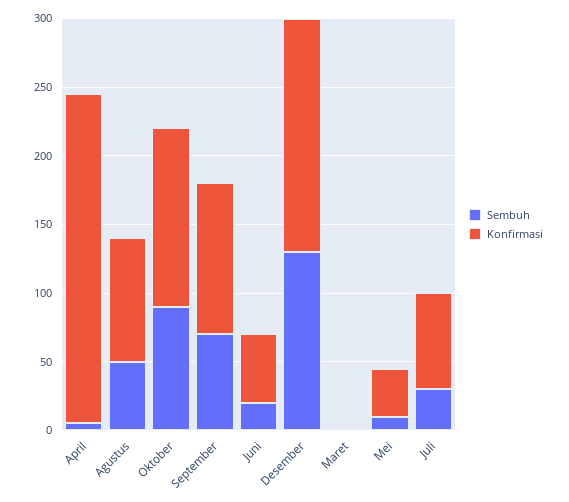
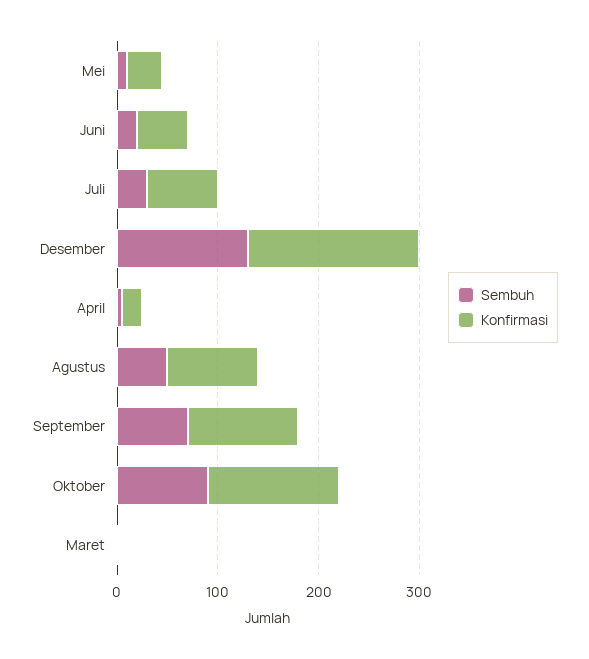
  {
    "Sembuh": {
      "April": 10,
      "Agustus": 50,
      "Oktober": 90,
      "September": 70,
      "Juni": 20,
      "Desember": 130,
      "Maret": 0,
      "Mei": 10,
      "Juli": 30
    },
    "Konfirmasi": {
-     "April": 240,
+     "April": 20,
      "Agustus": 90,
      "Oktober": 130,
      "September": 110,
      "Juni": 50,
      "Desember": 170,
      "Maret": 0,
      "Mei": 40,
      "Juli": 70
    }
  }

